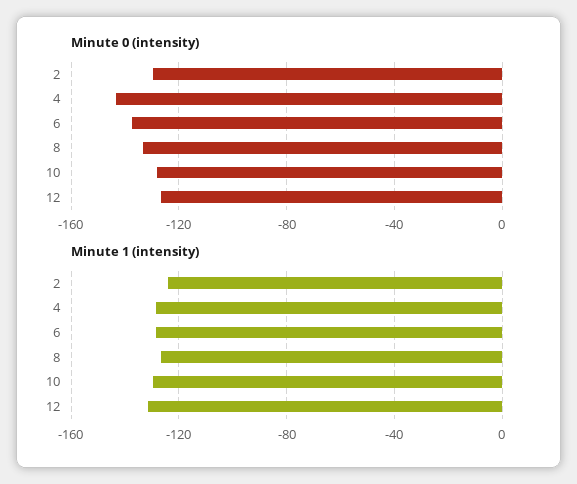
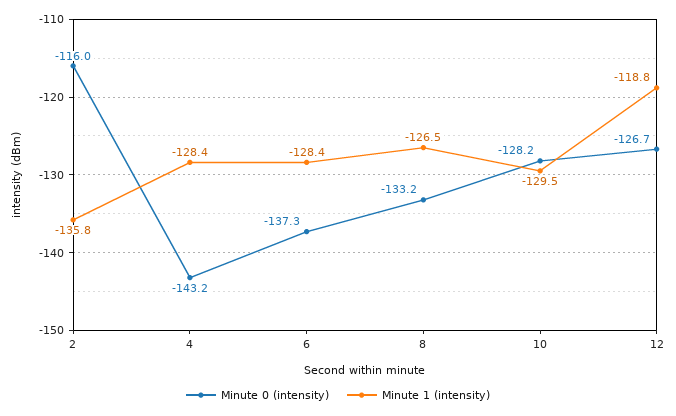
  {
    "Minute 0 (intensity)": {
-     "2": -130,
+     "2": -116,
      "4": -143.2,
      "6": -137.3,
      "8": -133.2,
      "10": -128.2,
      "12": -126.7
    },
    "Minute 1 (intensity)": {
-     "2": -125,
+     "2": -135.8,
      "4": -128.4,
      "6": -128.4,
      "8": -126.5,
      "10": -129.5,
-     "12": -130
+     "12": -118.8
    }
  }

